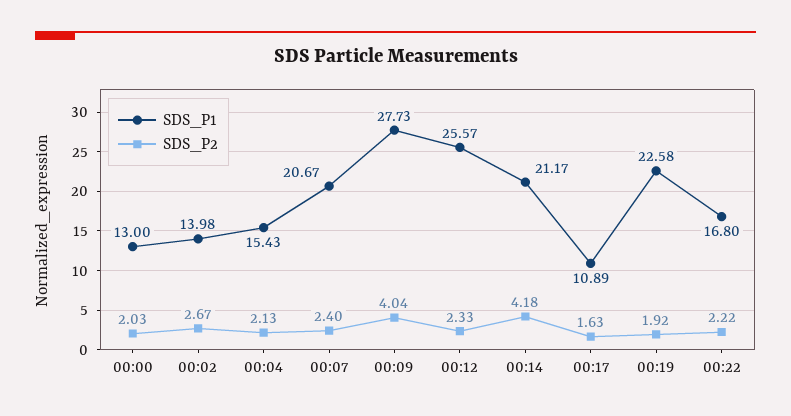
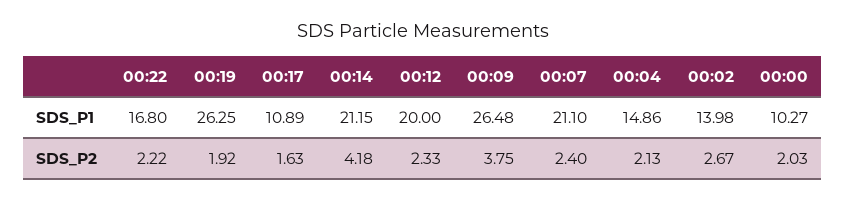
  {
    "SDS_P1": {
-     "00:00": 13,
+     "00:00": 10.27,
      "00:02": 13.98,
-     "00:04": 15.43,
+     "00:04": 14.86,
-     "00:07": 20.67,
+     "00:07": 21.1,
-     "00:09": 27.73,
+     "00:09": 26.48,
-     "00:12": 25.57,
+     "00:12": 20,
-     "00:14": 21.17,
+     "00:14": 21.15,
      "00:17": 10.89,
-     "00:19": 22.58,
+     "00:19": 26.25,
      "00:22": 16.8
    },
    "SDS_P2": {
      "00:00": 2.03,
      "00:02": 2.67,
      "00:04": 2.13,
      "00:07": 2.4,
-     "00:09": 4.04,
+     "00:09": 3.75,
      "00:12": 2.33,
      "00:14": 4.18,
      "00:17": 1.63,
      "00:19": 1.92,
      "00:22": 2.22
    }
  }

